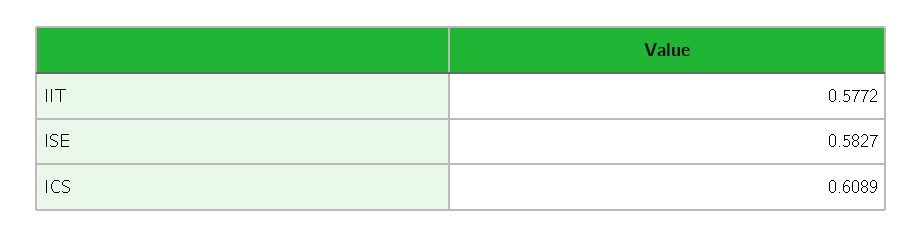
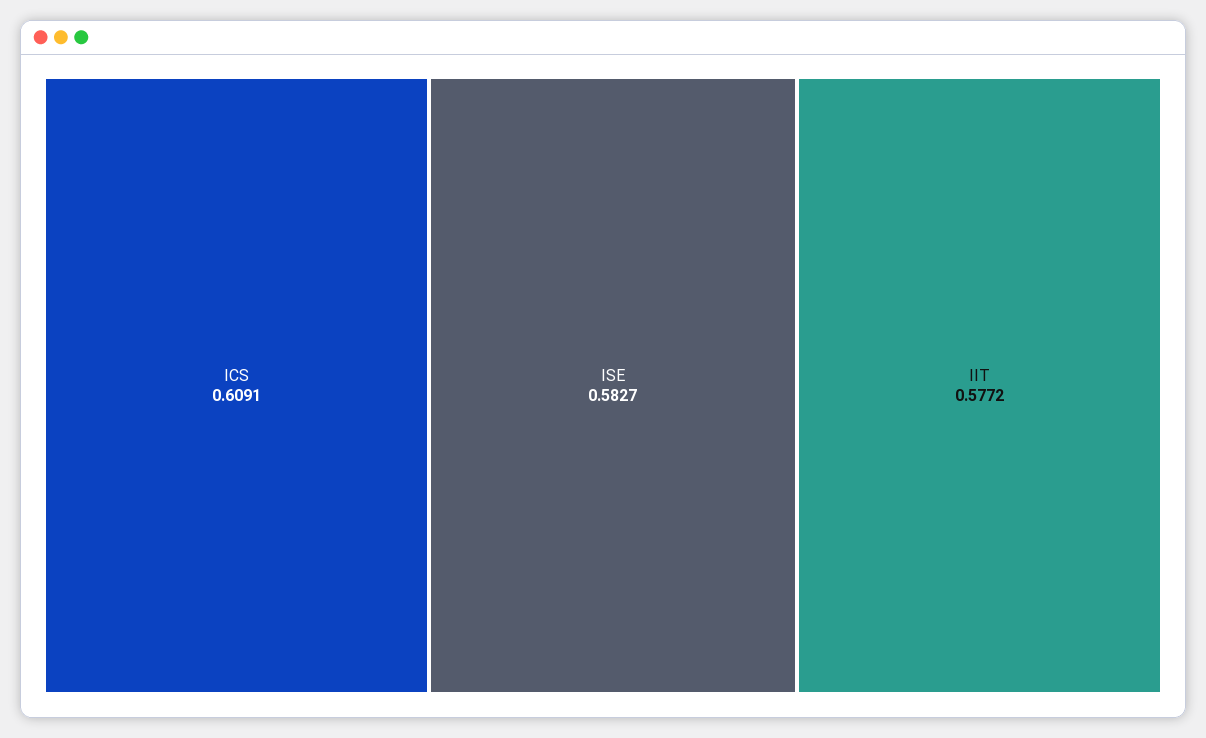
  {
    "IIT": 0.5772,
    "ISE": 0.5827,
-   "ICS": 0.6089
+   "ICS": 0.6091
  }

